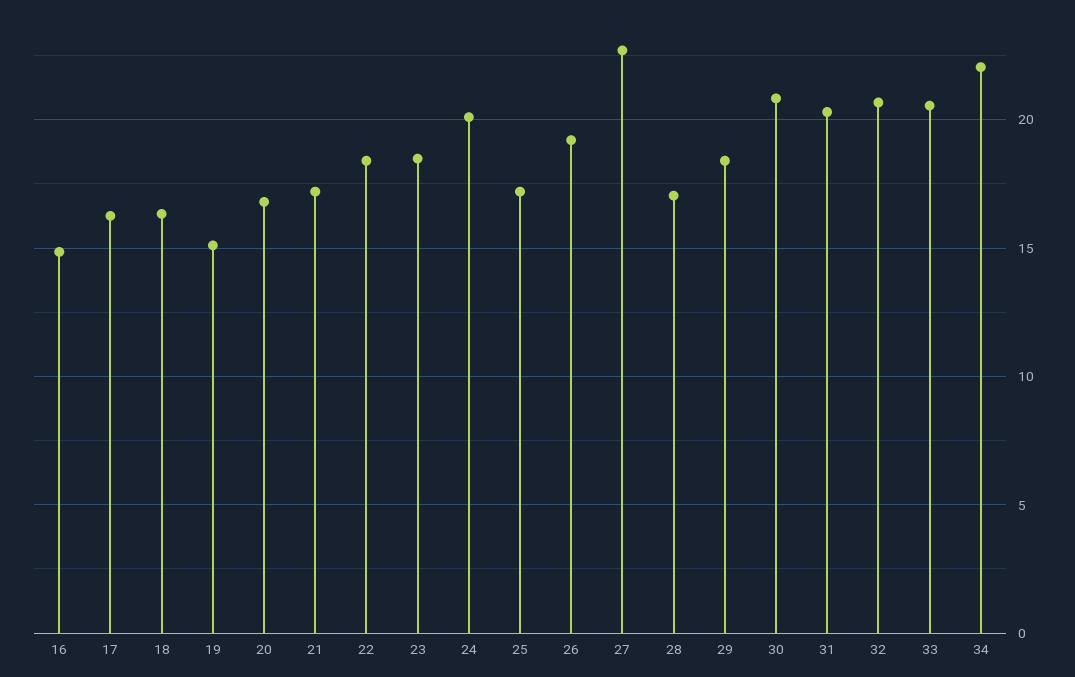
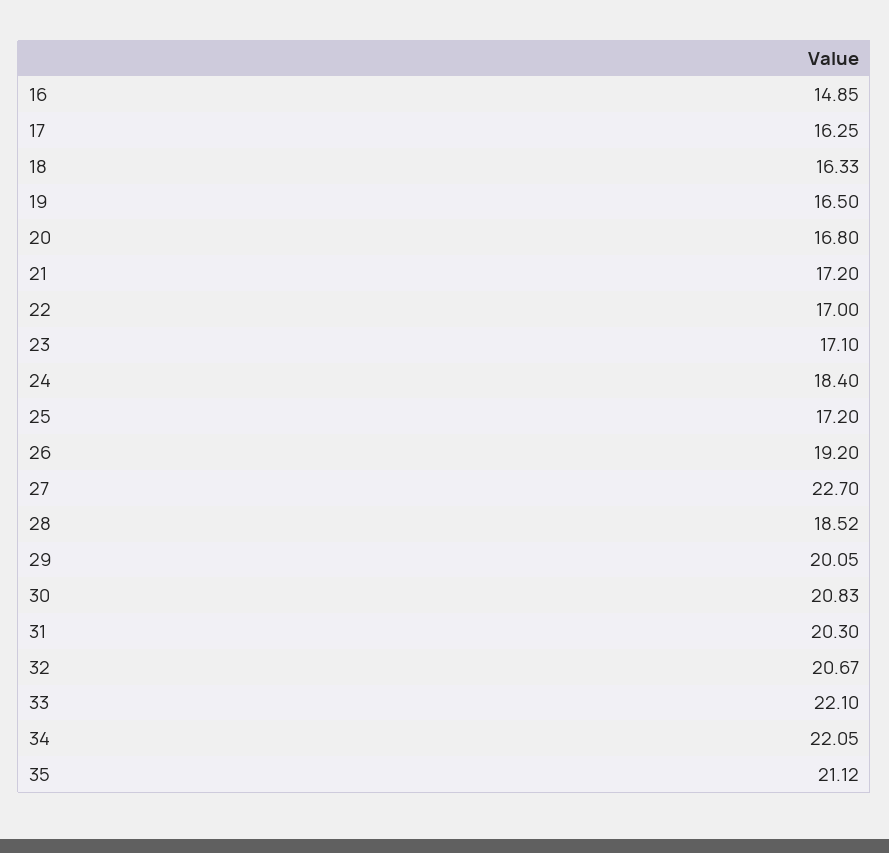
  {
    "16": 14.85,
    "17": 16.25,
    "18": 16.33,
-   "19": 15,
+   "19": 16.5,
    "20": 16.8,
    "21": 17.2,
-   "22": 18.5,
+   "22": 17,
-   "23": 18.5,
+   "23": 17.1,
-   "24": 20,
+   "24": 18.4,
    "25": 17.2,
    "26": 19.2,
    "27": 22.7,
-   "28": 17,
+   "28": 18.52,
-   "29": 18.5,
+   "29": 20.05,
    "30": 20.83,
    "31": 20.3,
    "32": 20.67,
-   "33": 20.5,
+   "33": 22.1,
-   "34": 22.05
+   "34": 22.05,
+   "35": 21.12
  }

